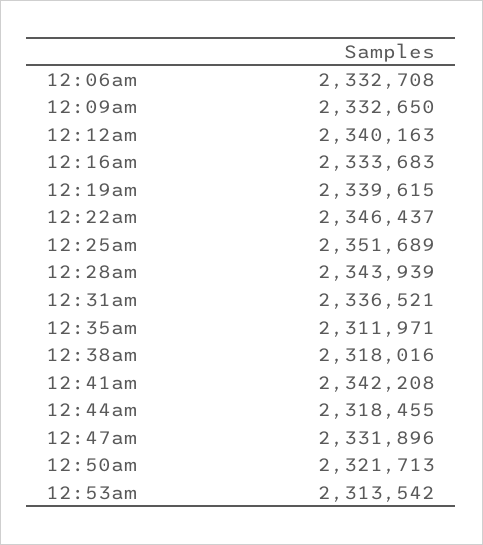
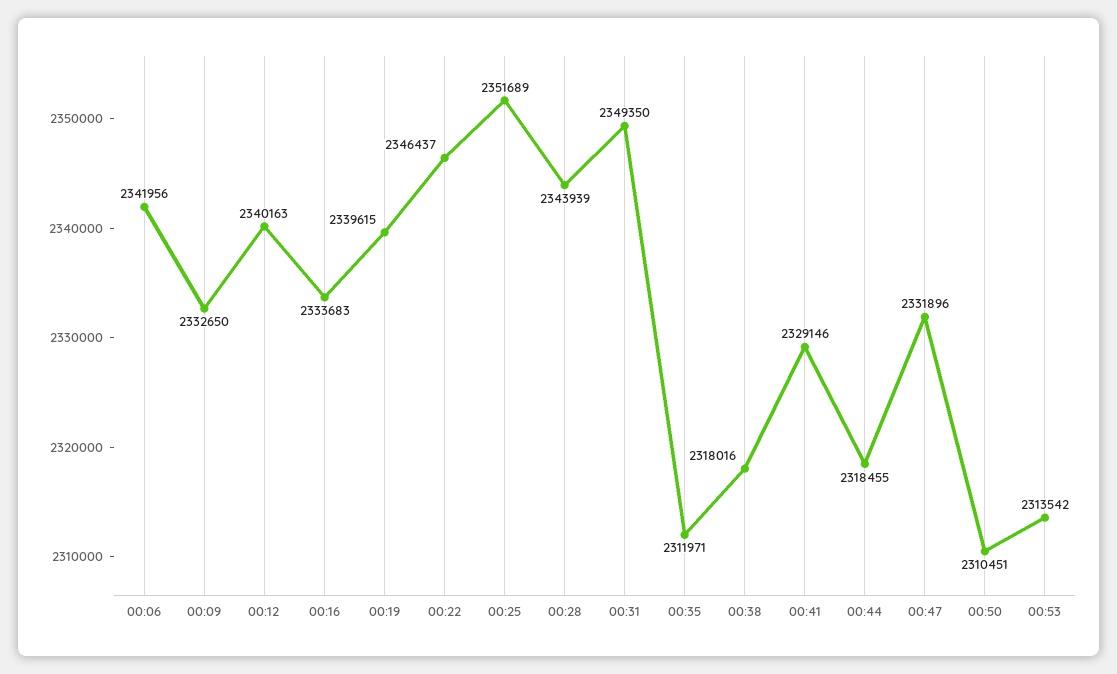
  {
-   "12:06am": 2332708,
+   "12:06am": 2341956,
    "12:09am": 2332650,
    "12:12am": 2340163,
    "12:16am": 2333683,
    "12:19am": 2339615,
    "12:22am": 2346437,
    "12:25am": 2351689,
    "12:28am": 2343939,
-   "12:31am": 2336521,
+   "12:31am": 2349350,
    "12:35am": 2311971,
    "12:38am": 2318016,
-   "12:41am": 2342208,
+   "12:41am": 2329146,
    "12:44am": 2318455,
    "12:47am": 2331896,
-   "12:50am": 2321713,
+   "12:50am": 2310451,
    "12:53am": 2313542
  }

